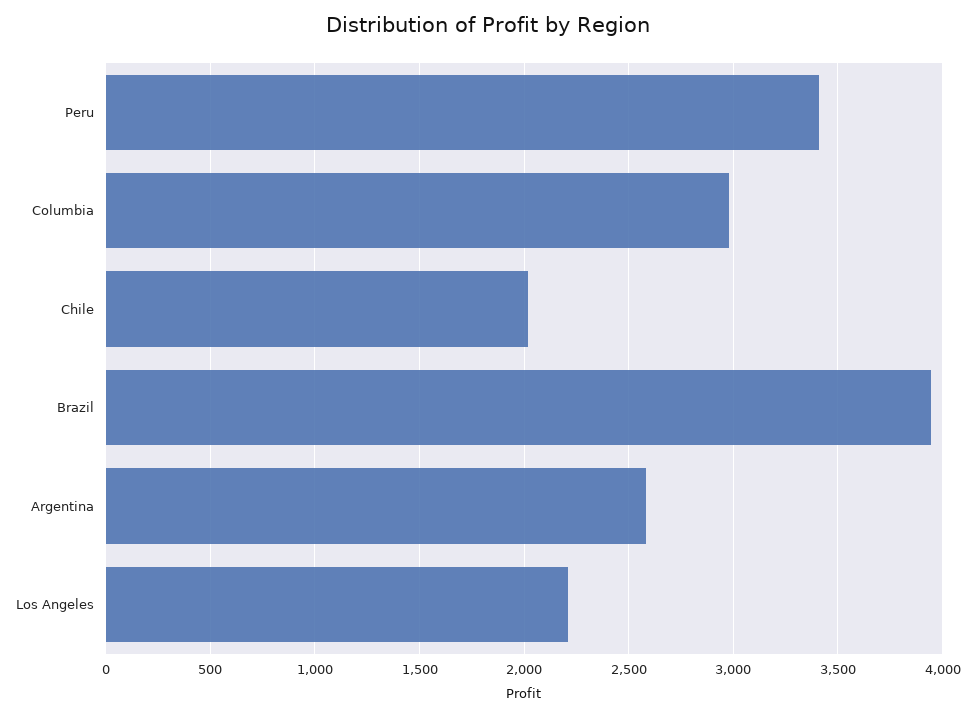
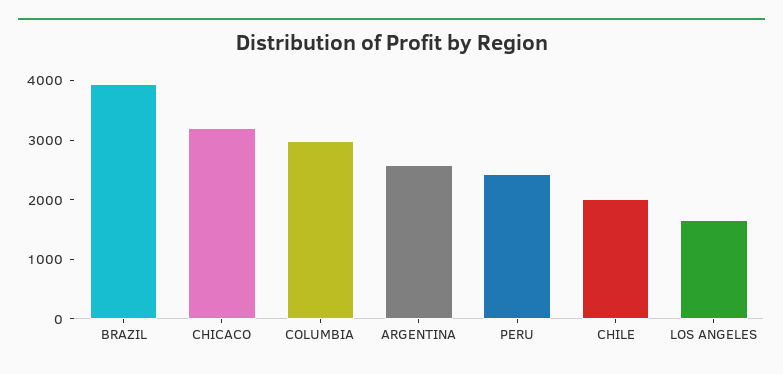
  {
-   "Peru": 3400,
+   "Peru": 2400,
    "Columbia": 3000,
    "Chile": 2000,
    "Brazil": 3950,
    "Argentina": 2600,
-   "Los Angeles": 2200
+   "Los Angeles": 1600,
+   "CHICACO": 3200
  }

